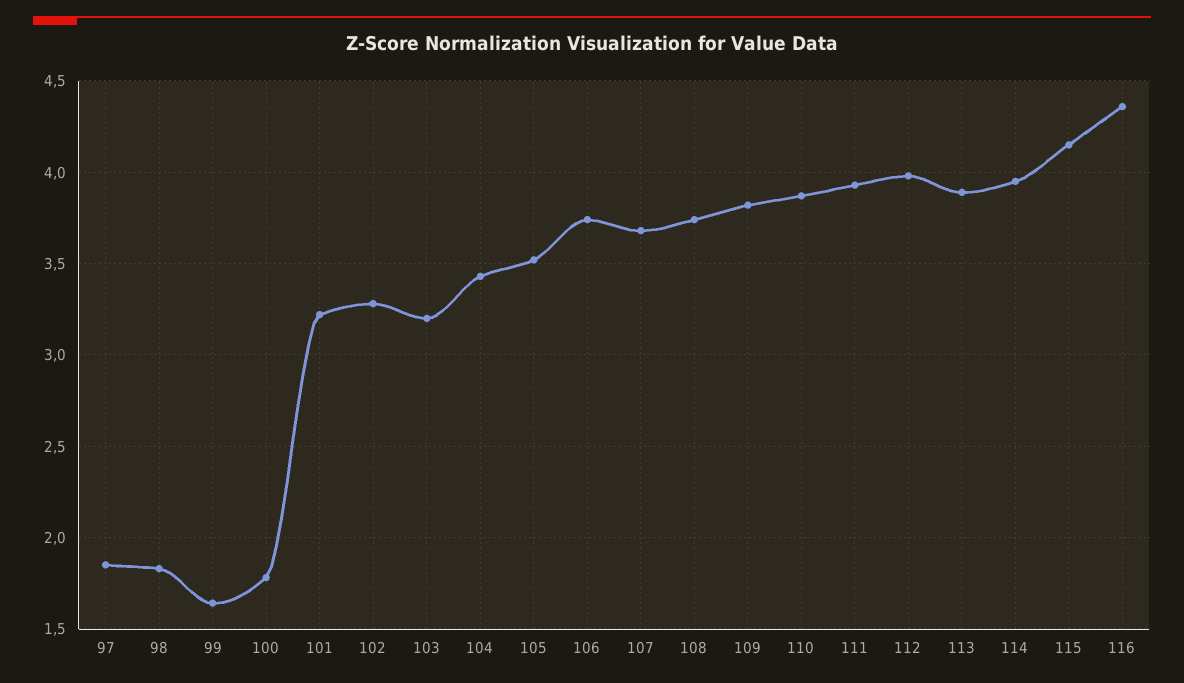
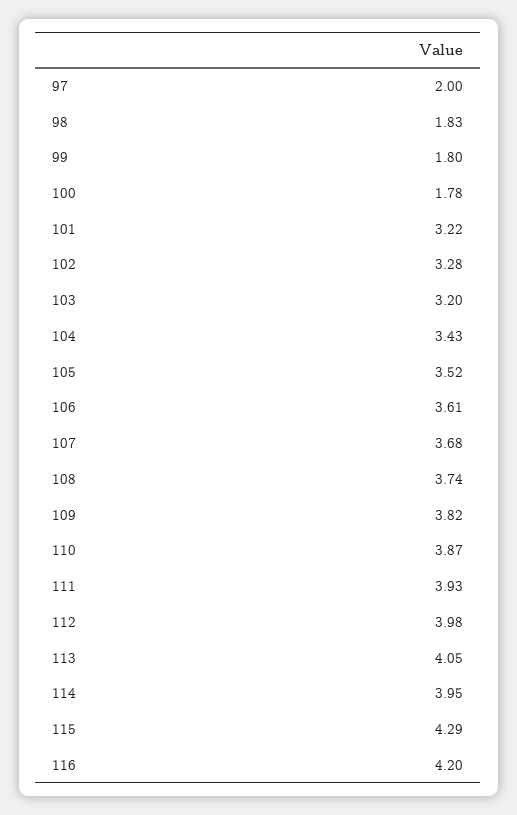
  {
-   "97": 1.85,
+   "97": 2,
    "98": 1.83,
-   "99": 1.65,
+   "99": 1.8,
    "100": 1.78,
    "101": 3.22,
    "102": 3.28,
    "103": 3.2,
    "104": 3.43,
    "105": 3.52,
-   "106": 3.75,
+   "106": 3.61,
    "107": 3.68,
    "108": 3.74,
    "109": 3.82,
    "110": 3.87,
    "111": 3.93,
    "112": 3.98,
-   "113": 3.9,
+   "113": 4.05,
    "114": 3.95,
-   "115": 4.15,
+   "115": 4.29,
-   "116": 4.35
+   "116": 4.2
  }

